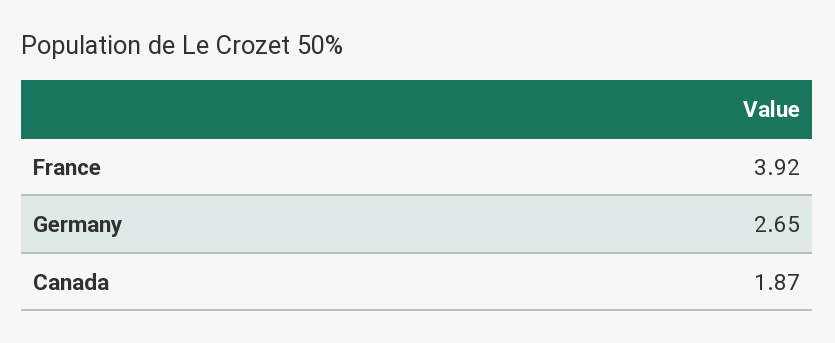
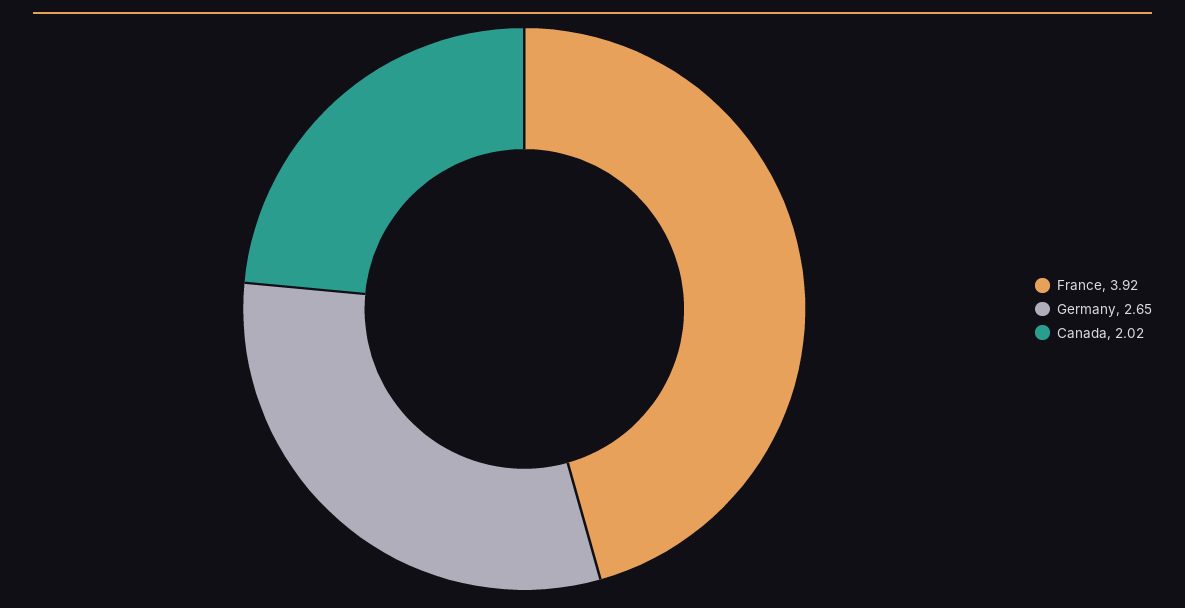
  {
    "France": 3.92,
    "Germany": 2.65,
-   "Canada": 1.87
+   "Canada": 2.02
  }

